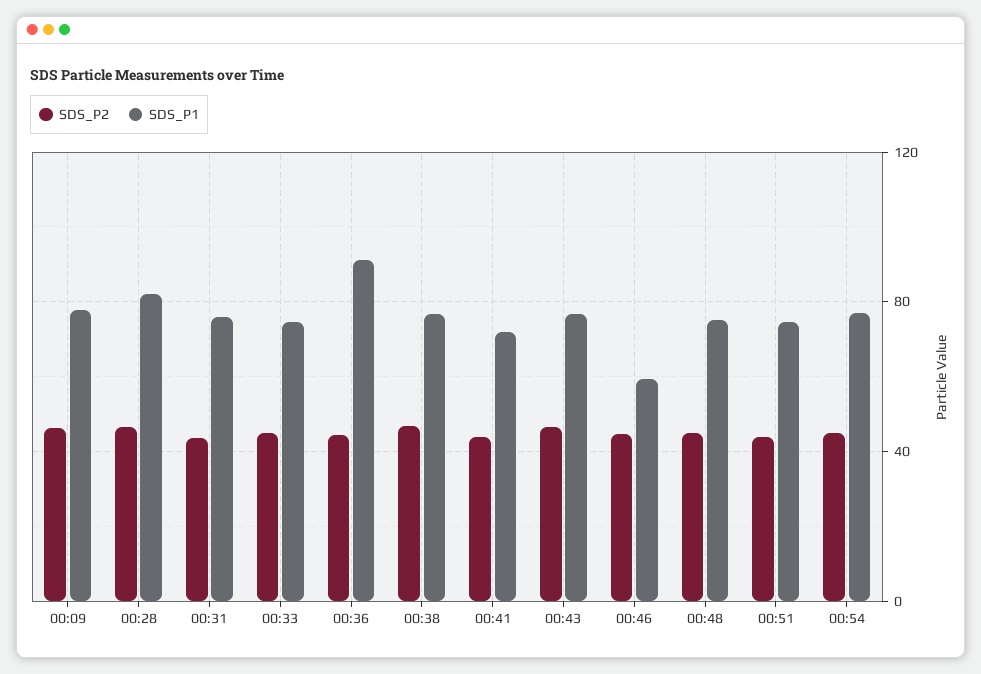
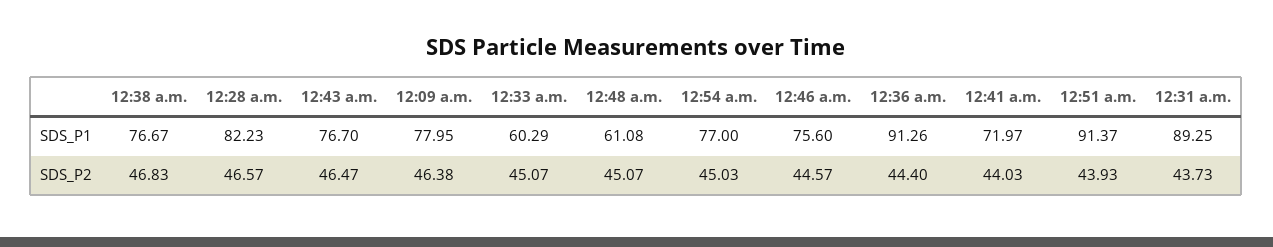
  {
    "SDS_P2": {
      "00:09": 46.38,
      "00:28": 46.57,
      "00:31": 43.73,
      "00:33": 45.07,
      "00:36": 44.4,
      "00:38": 46.83,
      "00:41": 44.03,
      "00:43": 46.47,
      "00:46": 44.57,
      "00:48": 45.07,
      "00:51": 43.93,
      "00:54": 45.03
    },
    "SDS_P1": {
      "00:09": 77.95,
      "00:28": 82.23,
-     "00:31": 75,
+     "00:31": 89.25,
-     "00:33": 75,
+     "00:33": 60.29,
      "00:36": 91.26,
      "00:38": 76.67,
      "00:41": 71.97,
      "00:43": 76.7,
-     "00:46": 60,
+     "00:46": 75.6,
-     "00:48": 75,
+     "00:48": 61.08,
-     "00:51": 75,
+     "00:51": 91.37,
      "00:54": 77
    }
  }

